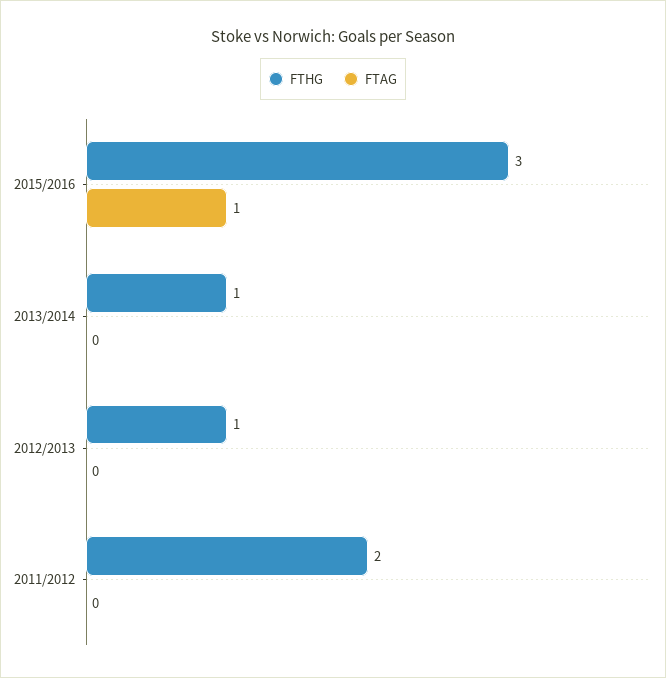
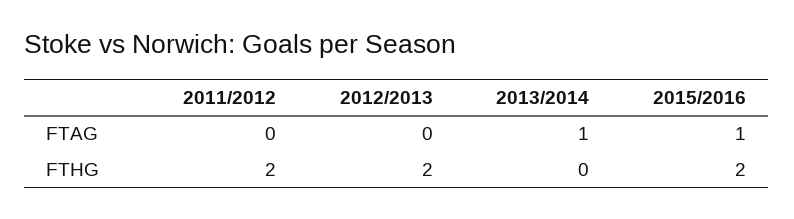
  {
    "FTHG": {
-     "2015/2016": 3,
+     "2015/2016": 2,
-     "2013/2014": 1,
+     "2013/2014": 0,
-     "2012/2013": 1,
+     "2012/2013": 2,
      "2011/2012": 2
    },
    "FTAG": {
      "2015/2016": 1,
-     "2013/2014": 0,
+     "2013/2014": 1,
      "2012/2013": 0,
      "2011/2012": 0
    }
  }

